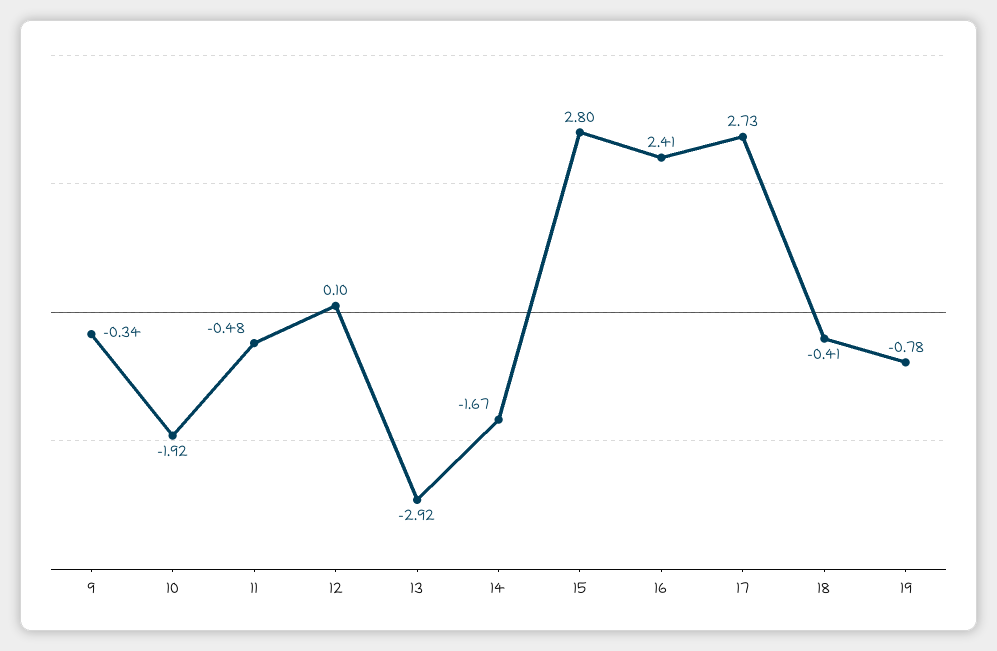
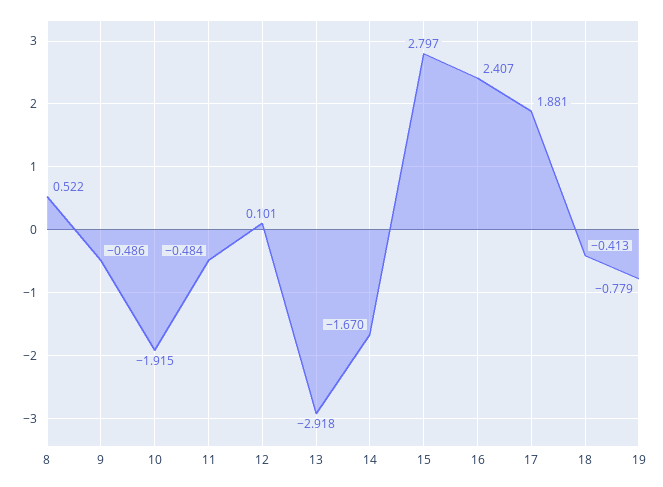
  {
-   "9": -0.34,
+   "9": -0.486,
    "10": -1.915,
    "11": -0.484,
    "12": 0.101,
    "13": -2.918,
    "14": -1.67,
    "15": 2.797,
    "16": 2.407,
-   "17": 2.73,
+   "17": 1.881,
    "18": -0.413,
-   "19": -0.779
+   "19": -0.779,
+   "8": 0.522
  }

